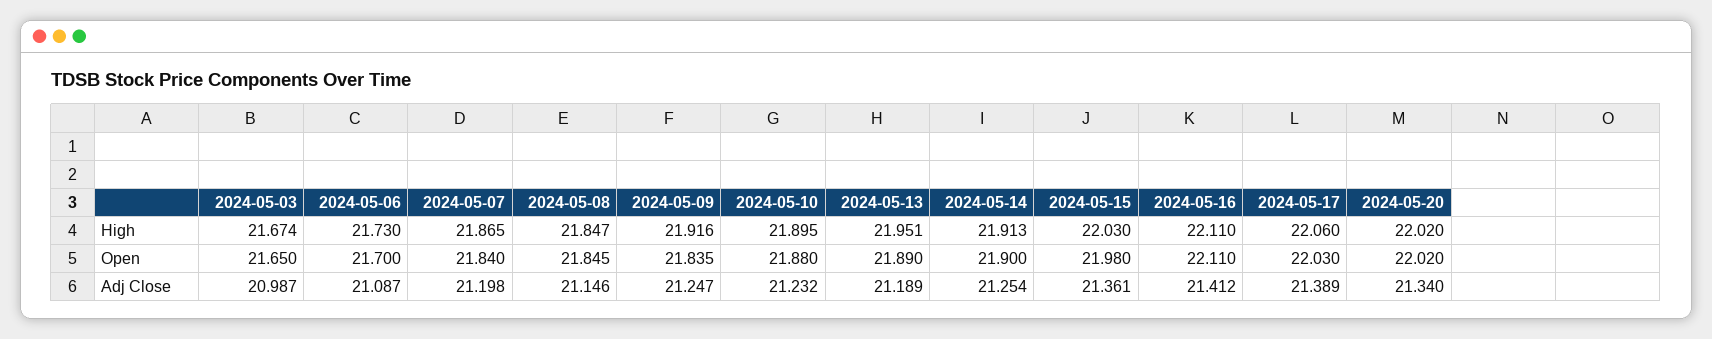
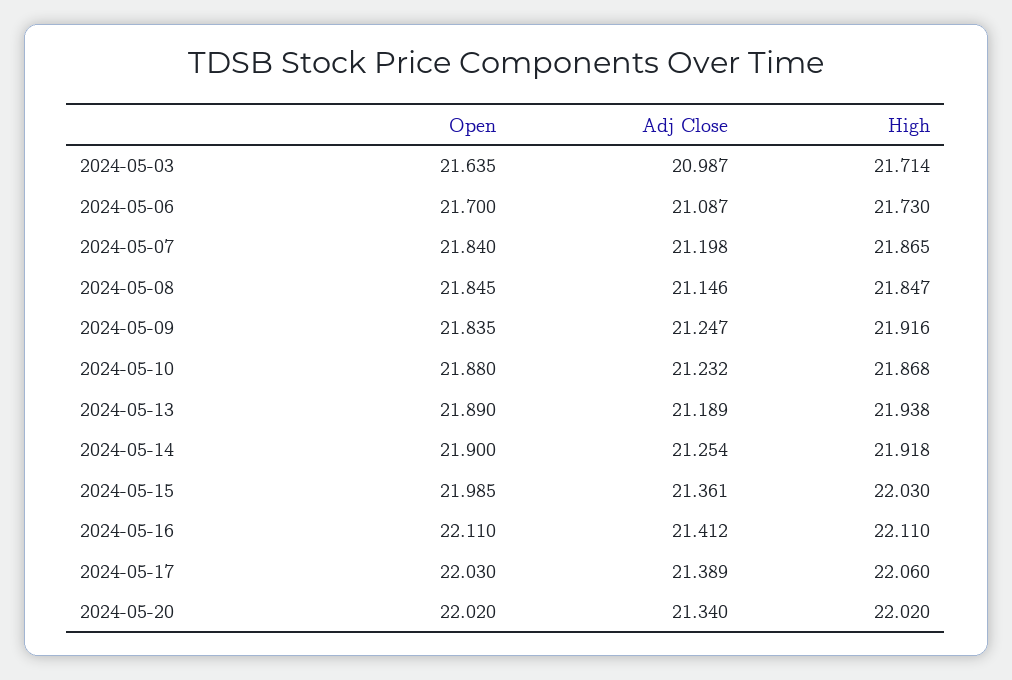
  {
    "2024-05-03": {
-     "High": 21.674,
+     "High": 21.714,
-     "Open": 21.65,
+     "Open": 21.635,
      "Adj Close": 20.987
    },
    "2024-05-06": {
      "High": 21.73,
      "Open": 21.7,
      "Adj Close": 21.087
    },
    "2024-05-07": {
      "High": 21.865,
      "Open": 21.84,
      "Adj Close": 21.198
    },
    "2024-05-08": {
      "High": 21.847,
      "Open": 21.845,
      "Adj Close": 21.146
    },
    "2024-05-09": {
      "High": 21.916,
      "Open": 21.835,
      "Adj Close": 21.247
    },
    "2024-05-10": {
-     "High": 21.895,
+     "High": 21.868,
      "Open": 21.88,
      "Adj Close": 21.232
    },
    "2024-05-13": {
-     "High": 21.951,
+     "High": 21.938,
      "Open": 21.89,
      "Adj Close": 21.189
    },
    "2024-05-14": {
-     "High": 21.913,
+     "High": 21.918,
      "Open": 21.9,
      "Adj Close": 21.254
    },
    "2024-05-15": {
      "High": 22.03,
-     "Open": 21.98,
+     "Open": 21.985,
      "Adj Close": 21.361
    },
    "2024-05-16": {
      "High": 22.11,
      "Open": 22.11,
      "Adj Close": 21.412
    },
    "2024-05-17": {
      "High": 22.06,
      "Open": 22.03,
      "Adj Close": 21.389
    },
    "2024-05-20": {
      "High": 22.02,
      "Open": 22.02,
      "Adj Close": 21.34
    }
  }

